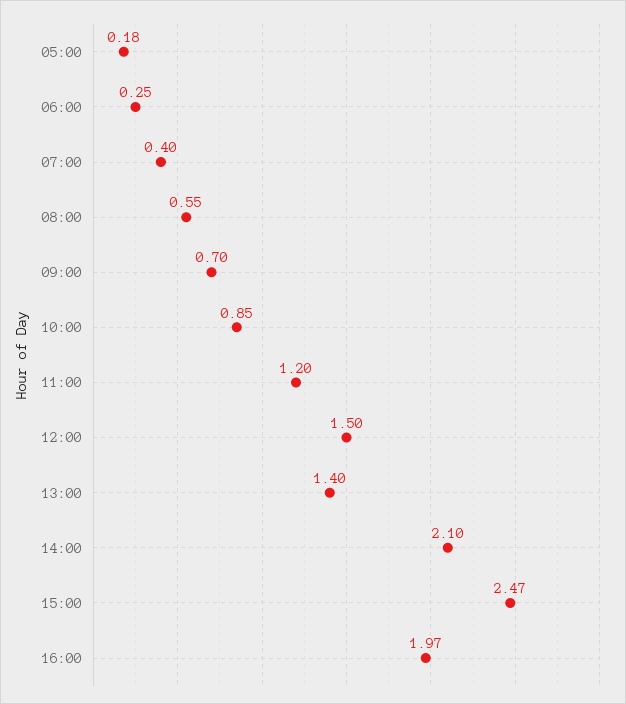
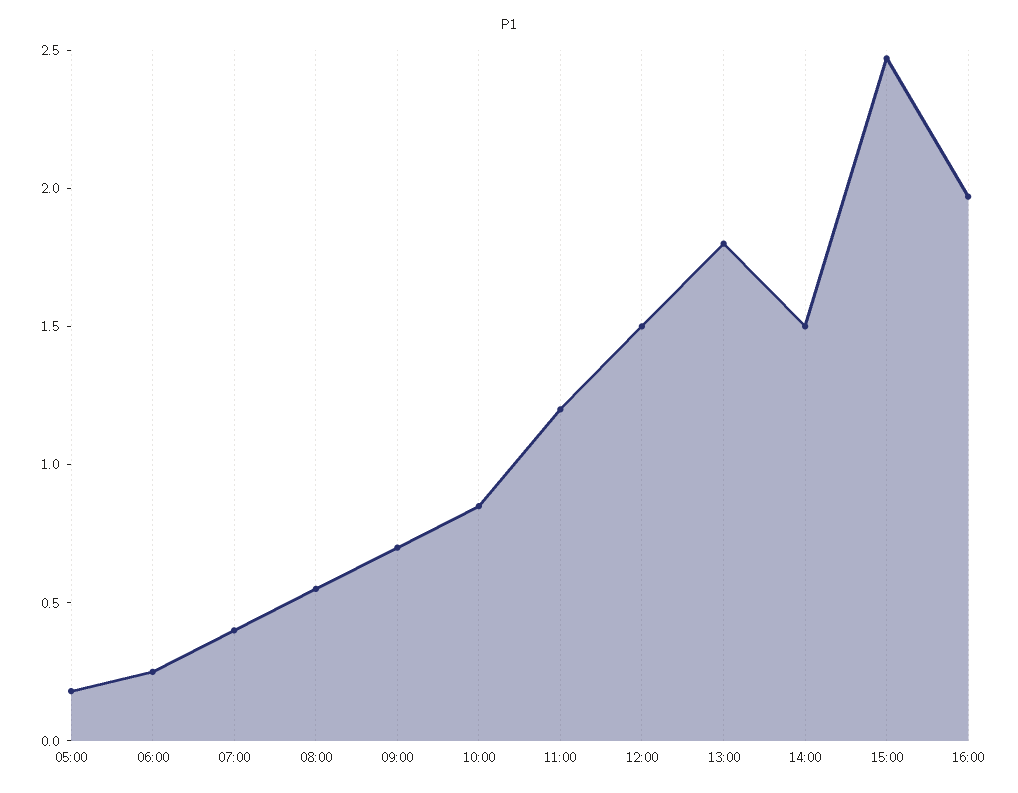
  {
    "05:00": 0.18,
    "06:00": 0.25,
    "07:00": 0.4,
    "08:00": 0.55,
    "09:00": 0.7,
    "10:00": 0.85,
    "11:00": 1.2,
    "12:00": 1.5,
-   "13:00": 1.4,
+   "13:00": 1.8,
-   "14:00": 2.1,
+   "14:00": 1.5,
    "15:00": 2.47,
    "16:00": 1.97
  }

